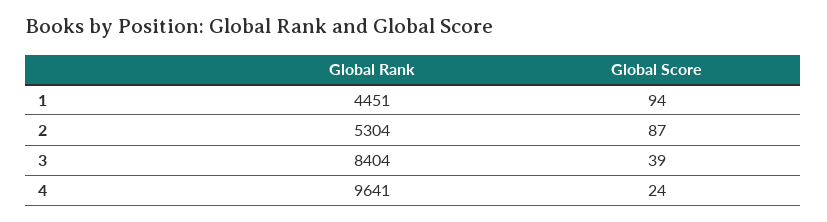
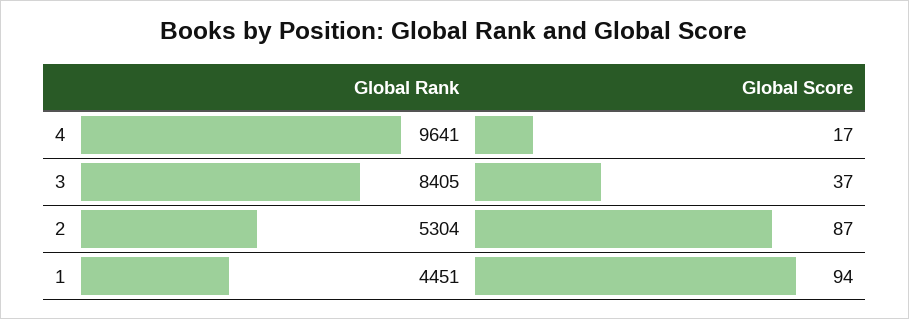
  {
    "Global Rank": {
      "1": 4451,
      "2": 5304,
-     "3": 8404,
+     "3": 8405,
      "4": 9641
    },
    "Global Score": {
      "1": 94,
      "2": 87,
-     "3": 39,
+     "3": 37,
-     "4": 24
+     "4": 17
    }
  }

